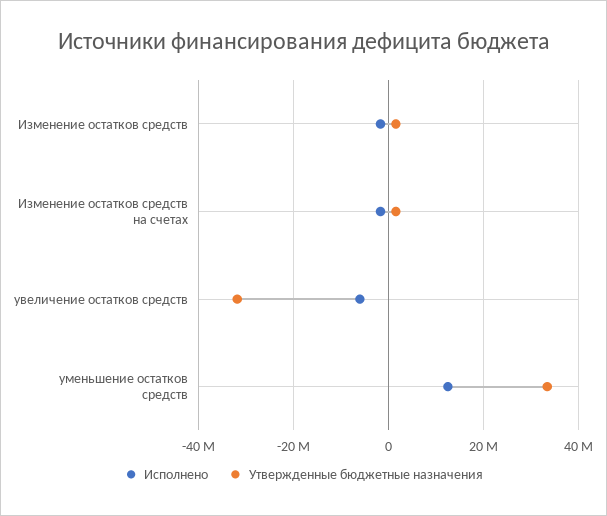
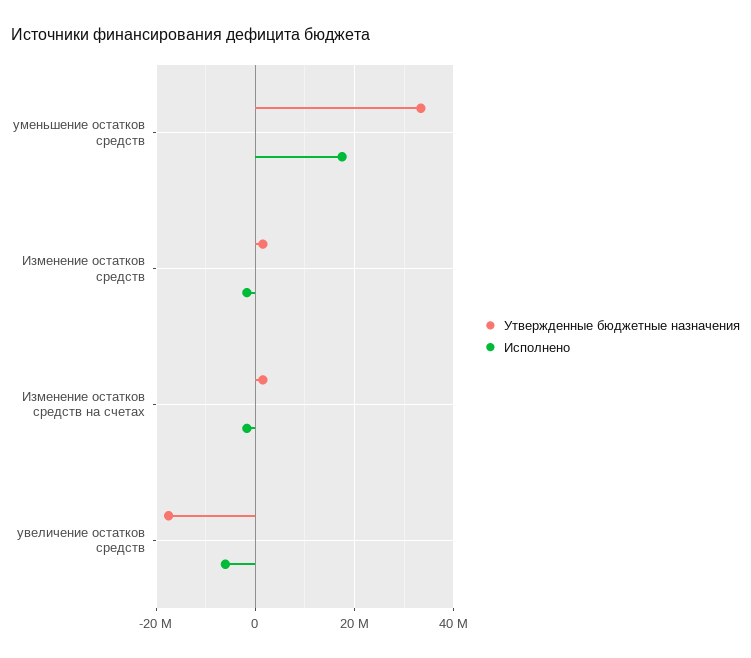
  {
    "Исполнено": {
      "Изменение остатков средств": -2000000,
      "Изменение остатков средств на счетах": -2000000,
      "увеличение остатков средств": -6000000,
-     "уменьшение остатков средств": 12000000
+     "уменьшение остатков средств": 18000000
    },
    "Утвержденные бюджетные назначения": {
      "Изменение остатков средств": 2000000,
      "Изменение остатков средств на счетах": 2000000,
-     "увеличение остатков средств": -32000000,
+     "увеличение остатков средств": -18000000,
      "уменьшение остатков средств": 34000000
    }
  }

